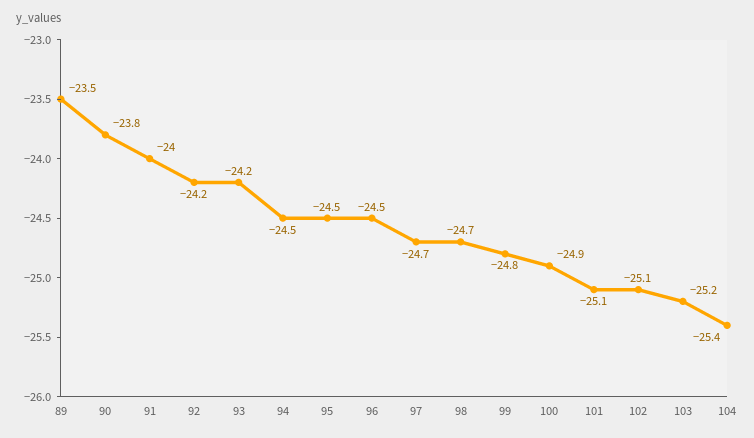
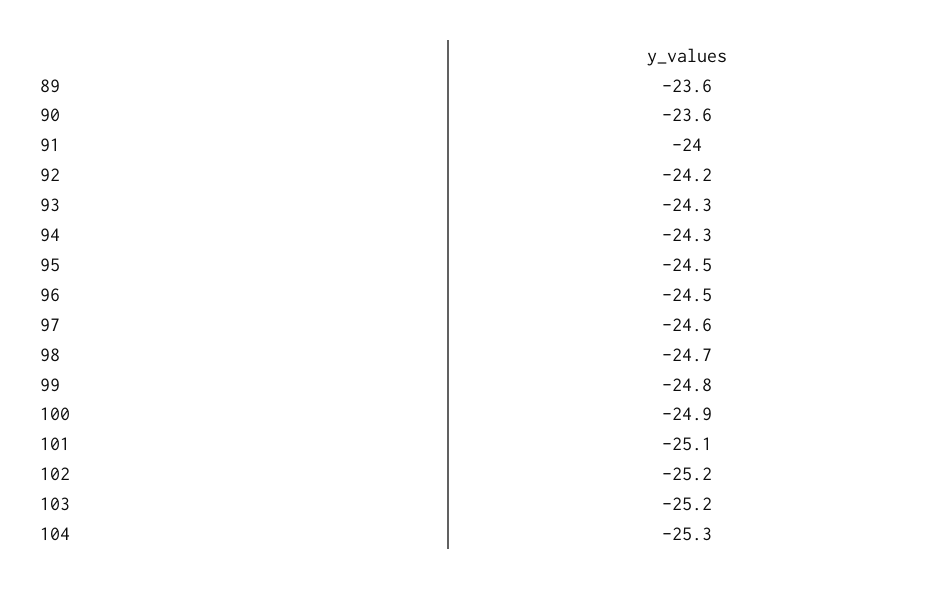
  {
-   "89": -23.5,
+   "89": -23.6,
-   "90": -23.8,
+   "90": -23.6,
    "91": -24,
    "92": -24.2,
-   "93": -24.2,
+   "93": -24.3,
-   "94": -24.5,
+   "94": -24.3,
    "95": -24.5,
    "96": -24.5,
-   "97": -24.7,
+   "97": -24.6,
    "98": -24.7,
    "99": -24.8,
    "100": -24.9,
    "101": -25.1,
-   "102": -25.1,
+   "102": -25.2,
    "103": -25.2,
-   "104": -25.4
+   "104": -25.3
  }

